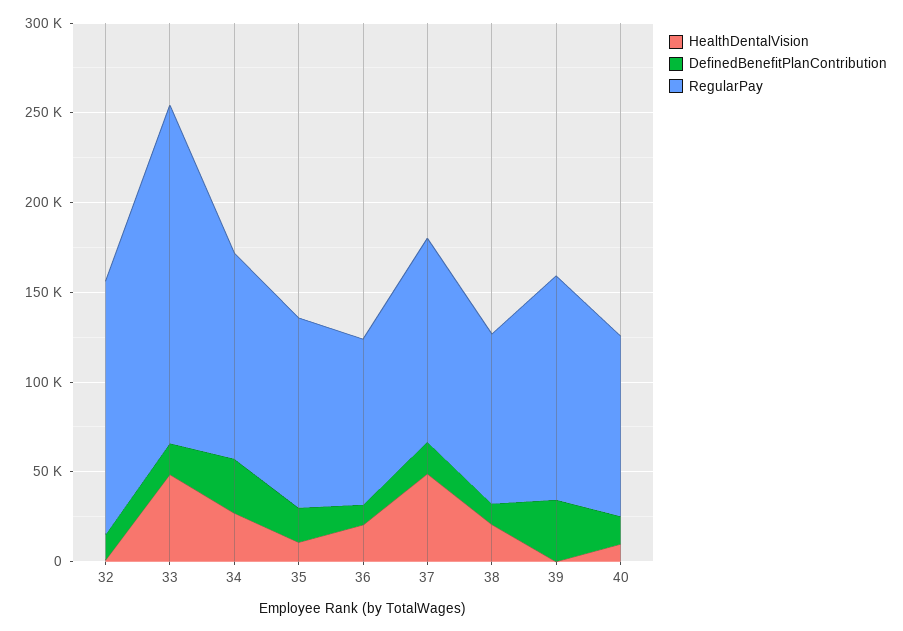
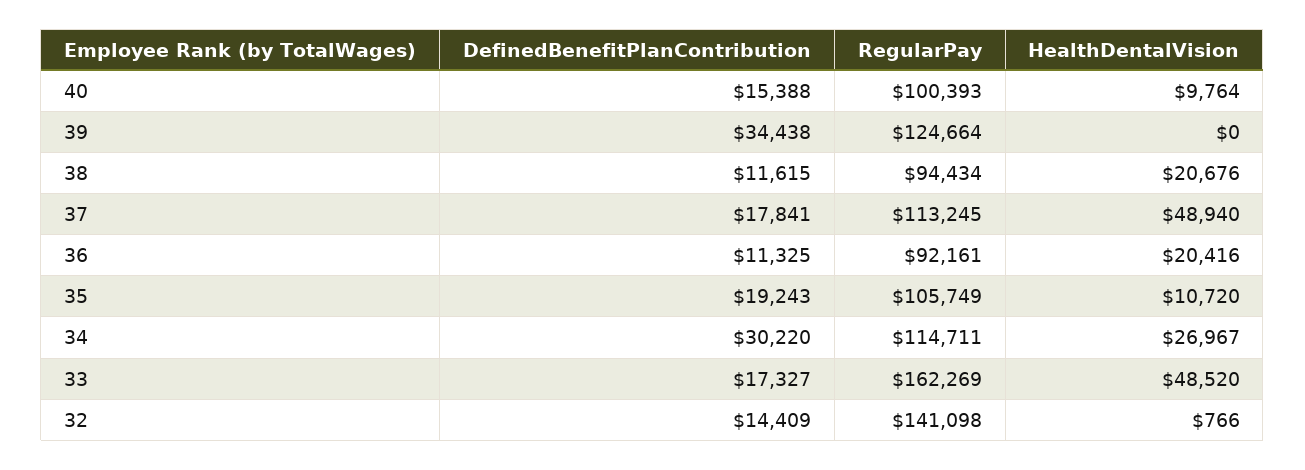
  {
    "HealthDentalVision": {
      "32": 766,
      "33": 48520,
      "34": 26967,
      "35": 10720,
      "36": 20416,
      "37": 48940,
      "38": 20676,
      "39": 0,
      "40": 9764
    },
    "DefinedBenefitPlanContribution": {
      "32": 14409,
      "33": 17327,
      "34": 30220,
      "35": 19243,
      "36": 11325,
      "37": 17841,
      "38": 11615,
      "39": 34438,
      "40": 15388
    },
    "RegularPay": {
      "32": 141098,
-     "33": 190000,
+     "33": 162269,
      "34": 114711,
      "35": 105749,
      "36": 92161,
      "37": 113245,
      "38": 94434,
      "39": 124664,
      "40": 100393
    }
  }

